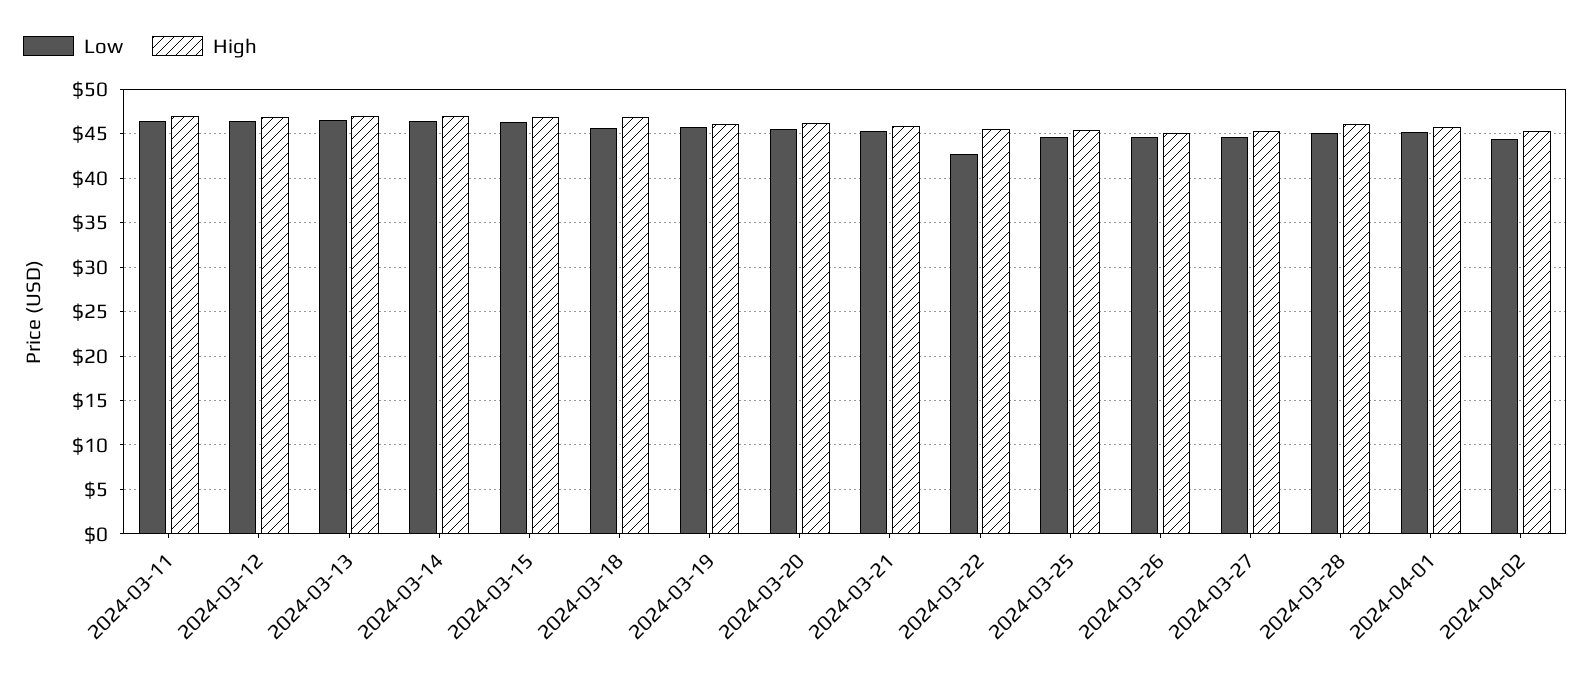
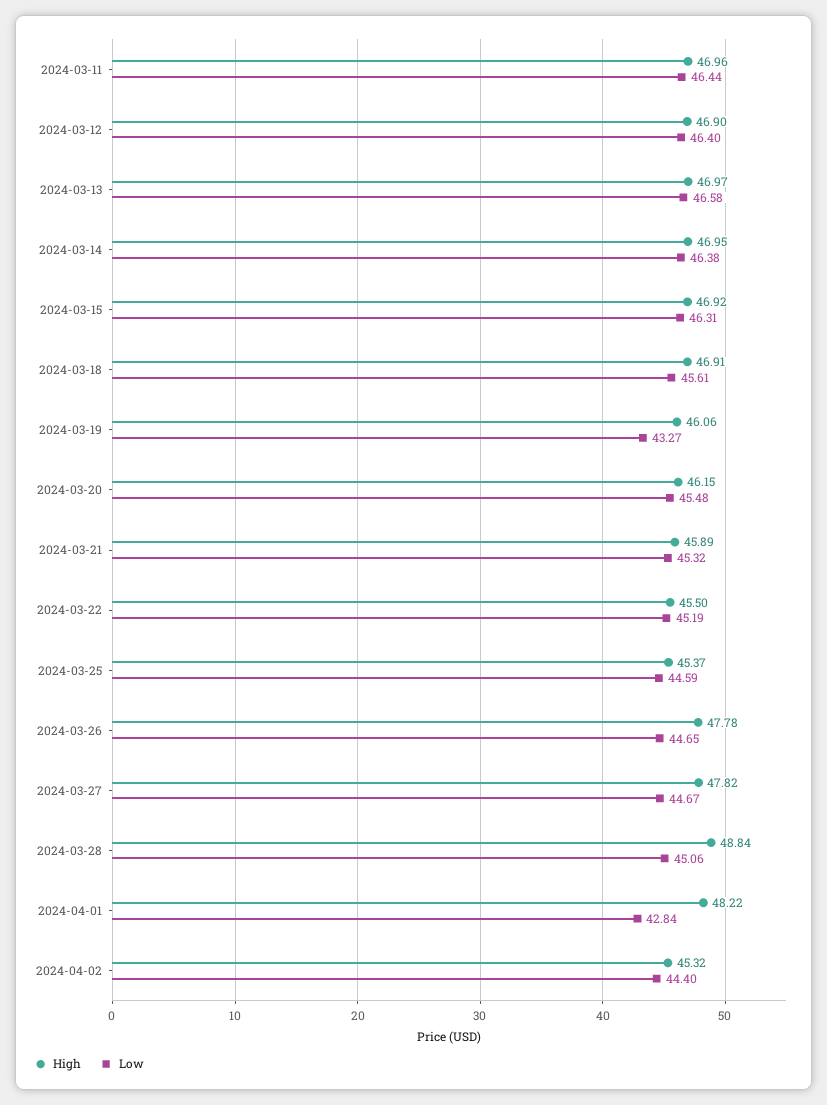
  {
    "Low": {
      "2024-03-11": 46.44,
      "2024-03-12": 46.4,
      "2024-03-13": 46.58,
      "2024-03-14": 46.38,
      "2024-03-15": 46.31,
      "2024-03-18": 45.61,
-     "2024-03-19": 46,
+     "2024-03-19": 43.27,
      "2024-03-20": 45.48,
      "2024-03-21": 45.32,
-     "2024-03-22": 43,
+     "2024-03-22": 45.19,
      "2024-03-25": 44.59,
      "2024-03-26": 44.65,
      "2024-03-27": 44.67,
      "2024-03-28": 45.06,
-     "2024-04-01": 45,
+     "2024-04-01": 42.84,
      "2024-04-02": 44.4
    },
    "High": {
      "2024-03-11": 46.96,
      "2024-03-12": 46.9,
      "2024-03-13": 46.97,
      "2024-03-14": 46.95,
      "2024-03-15": 46.92,
      "2024-03-18": 46.91,
      "2024-03-19": 46.06,
      "2024-03-20": 46.15,
      "2024-03-21": 45.89,
      "2024-03-22": 45.5,
      "2024-03-25": 45.37,
-     "2024-03-26": 45,
+     "2024-03-26": 47.78,
-     "2024-03-27": 45,
+     "2024-03-27": 47.82,
-     "2024-03-28": 46,
+     "2024-03-28": 48.84,
-     "2024-04-01": 46,
+     "2024-04-01": 48.22,
      "2024-04-02": 45.32
    }
  }

